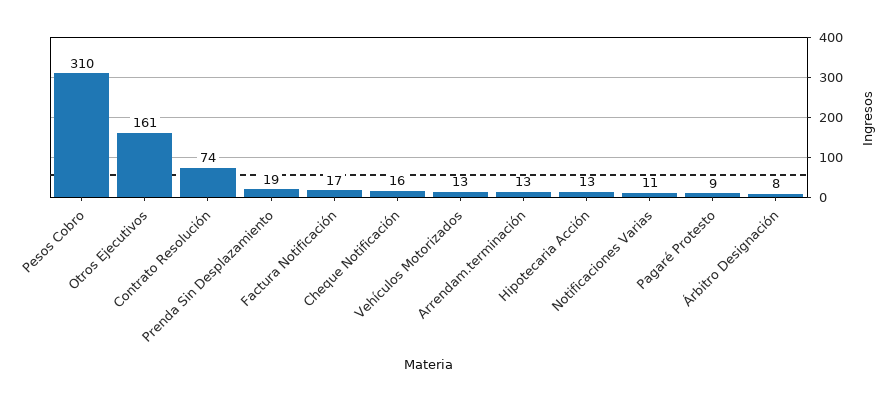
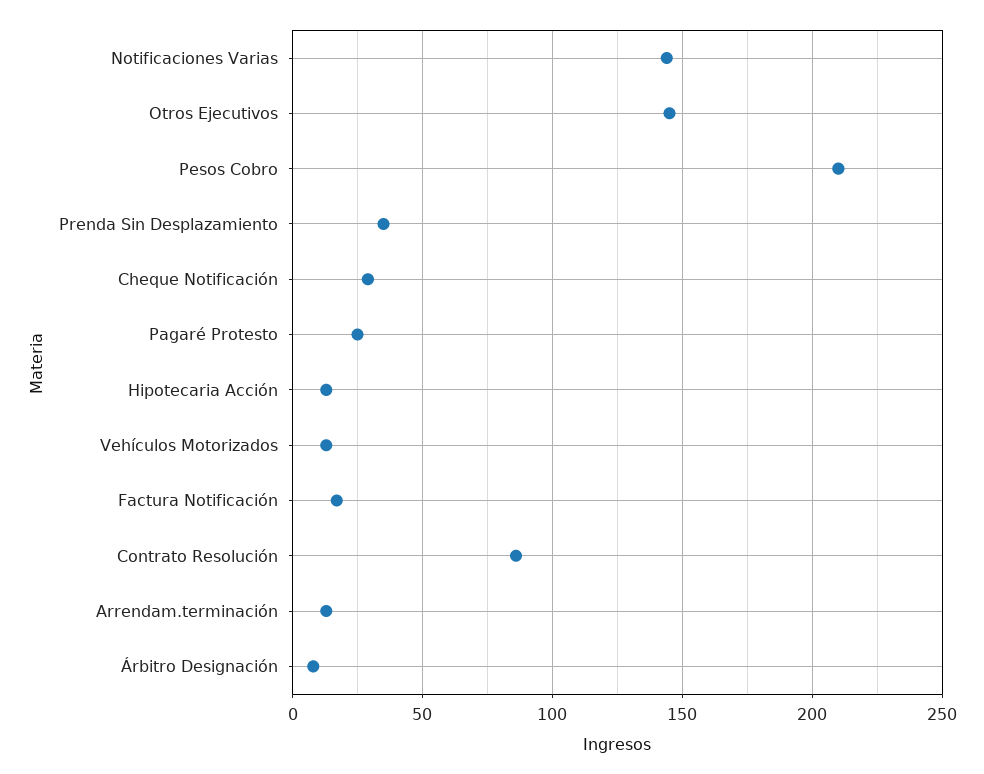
  {
-   "Pesos Cobro": 310,
+   "Pesos Cobro": 210,
-   "Otros Ejecutivos": 161,
+   "Otros Ejecutivos": 145,
-   "Contrato Resolución": 74,
+   "Contrato Resolución": 85,
-   "Prenda Sin Desplazamiento": 19,
+   "Prenda Sin Desplazamiento": 35,
    "Factura Notificación": 17,
-   "Cheque Notificación": 16,
+   "Cheque Notificación": 30,
    "Vehículos Motorizados": 13,
    "Arrendam.terminación": 13,
    "Hipotecaria Acción": 13,
-   "Notificaciones Varias": 11,
+   "Notificaciones Varias": 145,
-   "Pagaré Protesto": 9,
+   "Pagaré Protesto": 25,
    "Árbitro Designación": 8
  }

